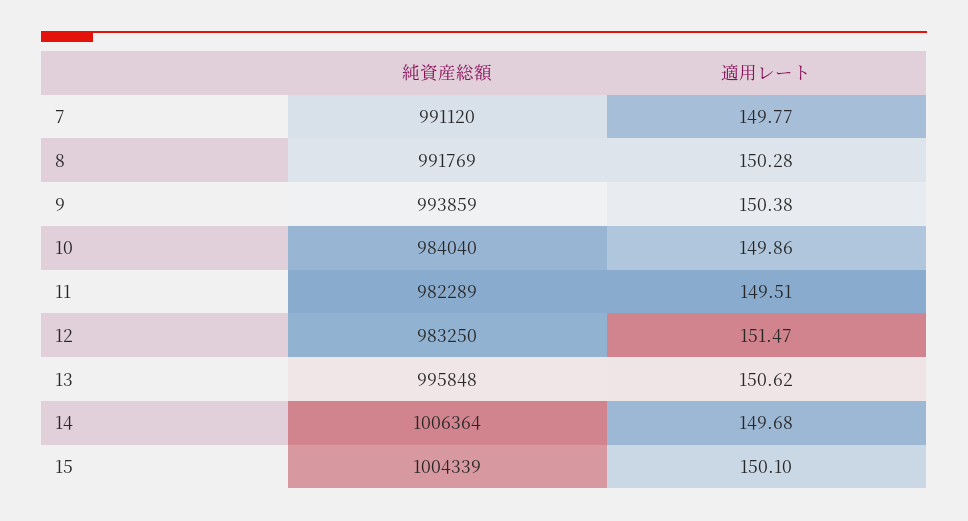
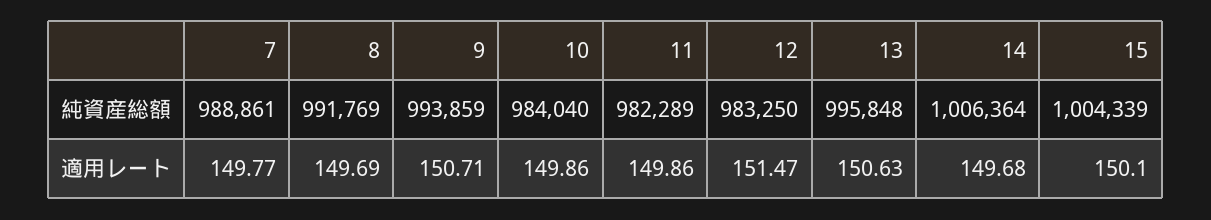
  {
    "純資産総額": {
-     "7": 991120,
+     "7": 988861,
      "8": 991769,
      "9": 993859,
      "10": 984040,
      "11": 982289,
      "12": 983250,
      "13": 995848,
      "14": 1006364,
      "15": 1004339
    },
    "適用レート": {
      "7": 149.77,
-     "8": 150.28,
+     "8": 149.69,
-     "9": 150.38,
+     "9": 150.71,
      "10": 149.86,
-     "11": 149.51,
+     "11": 149.86,
      "12": 151.47,
-     "13": 150.62,
+     "13": 150.63,
      "14": 149.68,
      "15": 150.1
    }
  }

